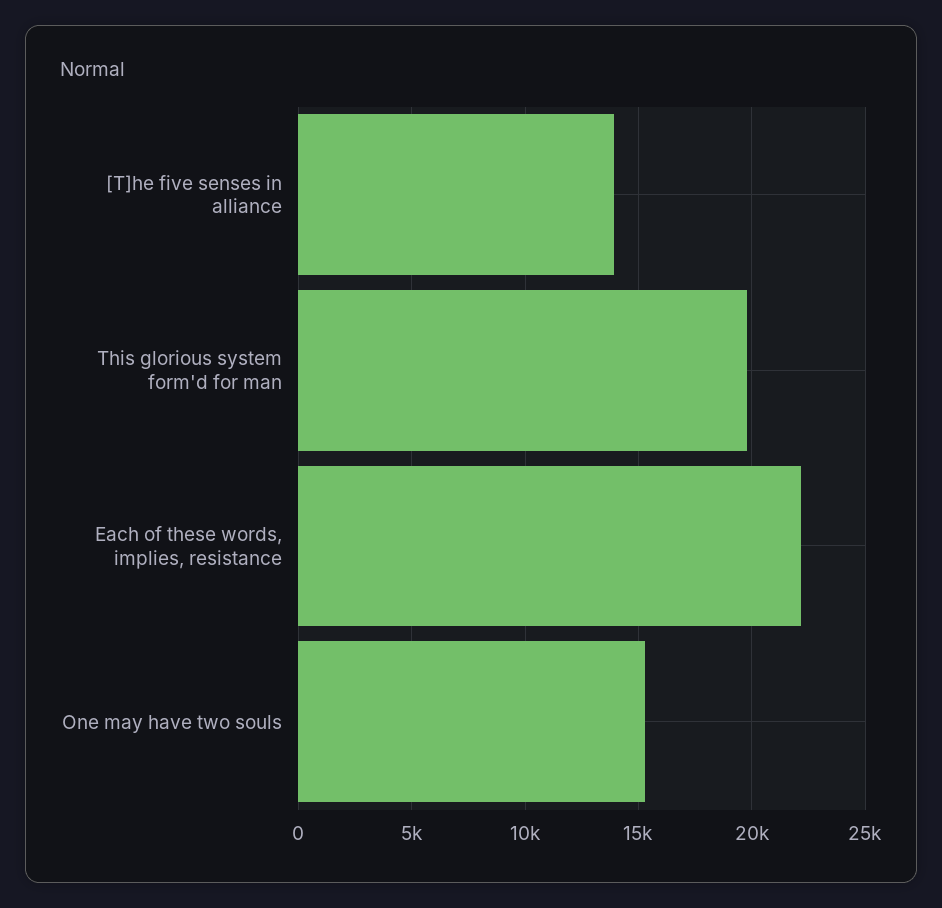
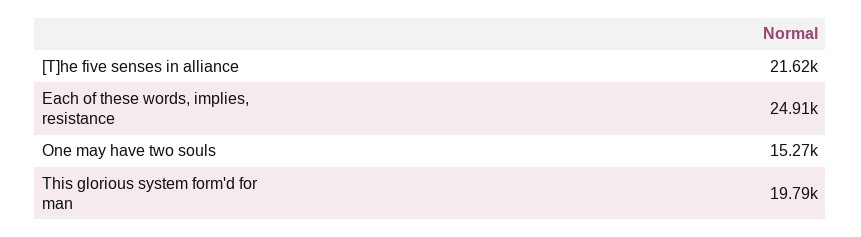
  {
-   "[T]he five senses in alliance": 14000,
+   "[T]he five senses in alliance": 21620,
    "This glorious system form'd for man": 19790,
-   "Each of these words, implies, resistance": 22000,
+   "Each of these words, implies, resistance": 24910,
    "One may have two souls": 15270
  }

